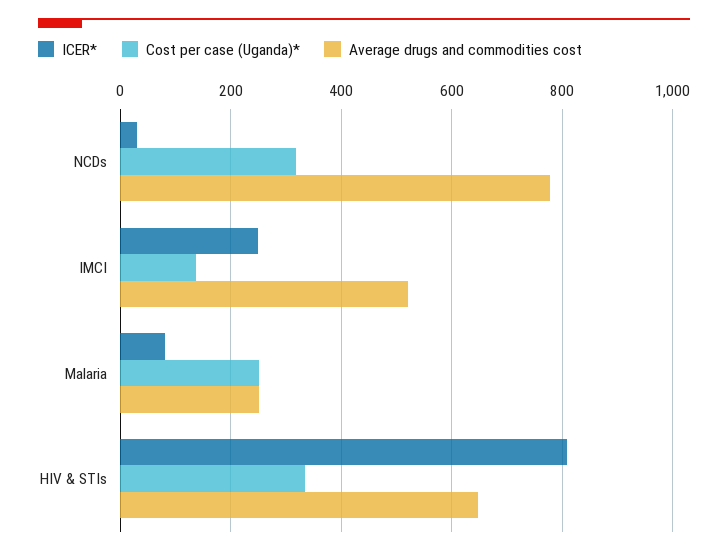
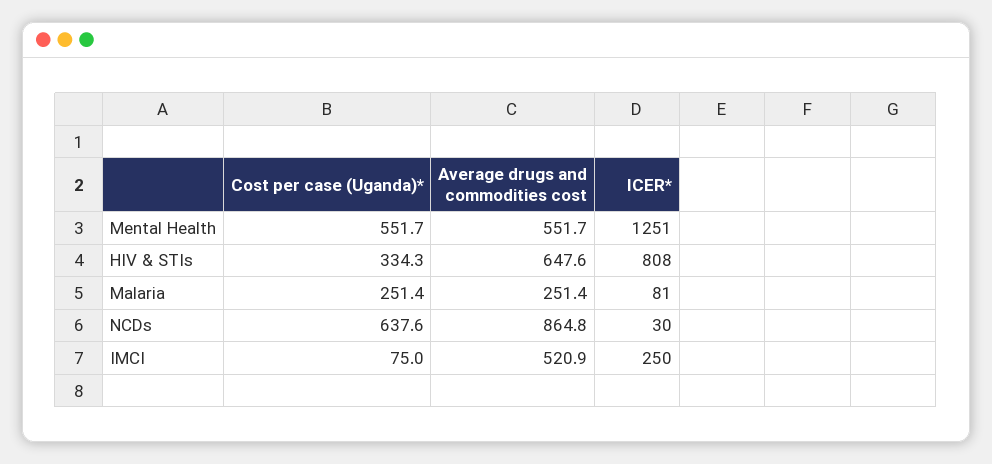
  {
    "ICER*": {
      "NCDs": 30,
      "IMCI": 250,
      "Malaria": 81,
-     "HIV & STIs": 808
+     "HIV & STIs": 808,
+     "Mental Health": 1251
    },
    "Cost per case (Uganda)*": {
-     "NCDs": 320,
+     "NCDs": 637.6,
-     "IMCI": 140,
+     "IMCI": 75,
      "Malaria": 251.4,
-     "HIV & STIs": 334.3
+     "HIV & STIs": 334.3,
+     "Mental Health": 551.7
    },
    "Average drugs and commodities cost": {
-     "NCDs": 780,
+     "NCDs": 864.8,
      "IMCI": 520.9,
      "Malaria": 251.4,
-     "HIV & STIs": 647.6
+     "HIV & STIs": 647.6,
+     "Mental Health": 551.7
    }
  }

